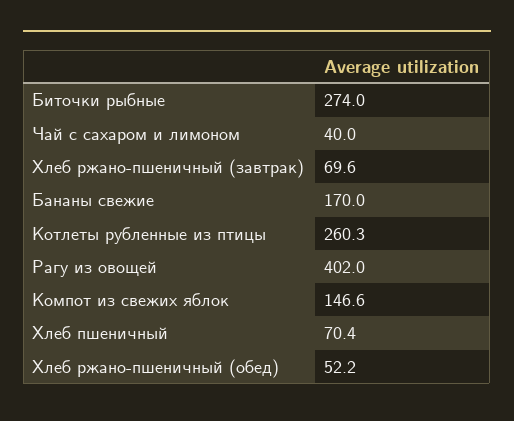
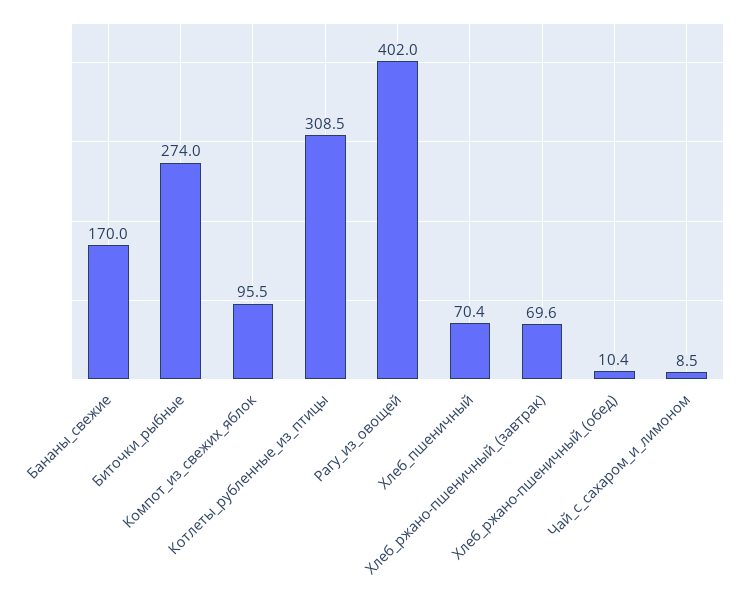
  {
    "Биточки рыбные": 274,
-   "Чай с сахаром и лимоном": 40,
+   "Чай с сахаром и лимоном": 8.5,
    "Хлеб ржано-пшеничный (завтрак)": 69.6,
    "Бананы свежие": 170,
-   "Котлеты рубленные из птицы": 260.3,
+   "Котлеты рубленные из птицы": 308.5,
    "Рагу из овощей": 402,
-   "Компот из свежих яблок": 146.6,
+   "Компот из свежих яблок": 95.5,
    "Хлеб пшеничный": 70.4,
-   "Хлеб ржано-пшеничный (обед)": 52.2
+   "Хлеб ржано-пшеничный (обед)": 10.4
  }

